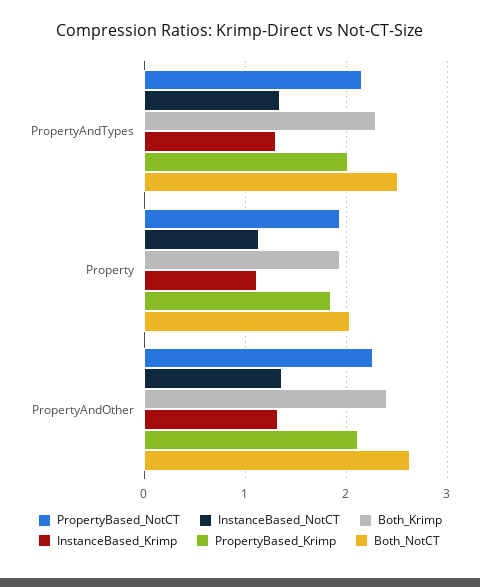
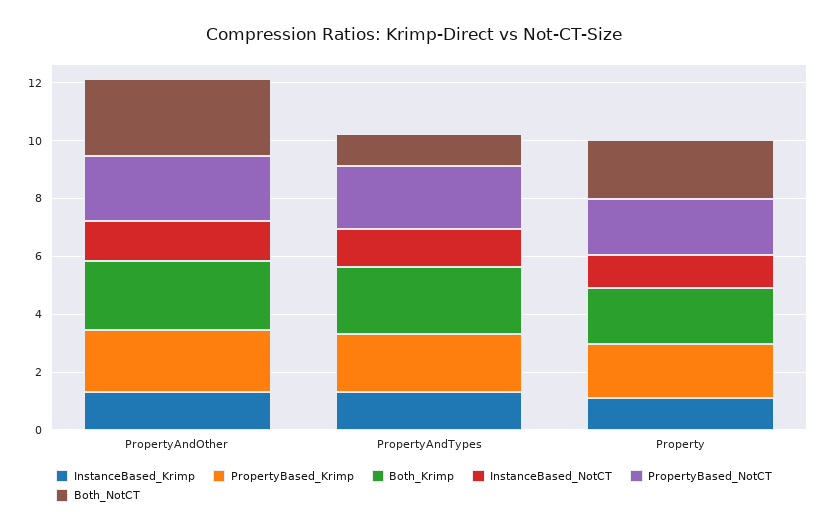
  {
    "PropertyBased_NotCT": {
      "PropertyAndTypes": 2.2,
      "Property": 1.9,
      "PropertyAndOther": 2.3
    },
    "InstanceBased_NotCT": {
      "PropertyAndTypes": 1.3,
      "Property": 1.1,
      "PropertyAndOther": 1.4
    },
    "Both_Krimp": {
      "PropertyAndTypes": 2.3,
      "Property": 1.9,
      "PropertyAndOther": 2.4
    },
    "InstanceBased_Krimp": {
      "PropertyAndTypes": 1.3,
      "Property": 1.1,
      "PropertyAndOther": 1.3
    },
    "PropertyBased_Krimp": {
      "PropertyAndTypes": 2,
      "Property": 1.8,
      "PropertyAndOther": 2.1
    },
    "Both_NotCT": {
-     "PropertyAndTypes": 2.5,
+     "PropertyAndTypes": 1,
      "Property": 2,
      "PropertyAndOther": 2.6
    }
  }

